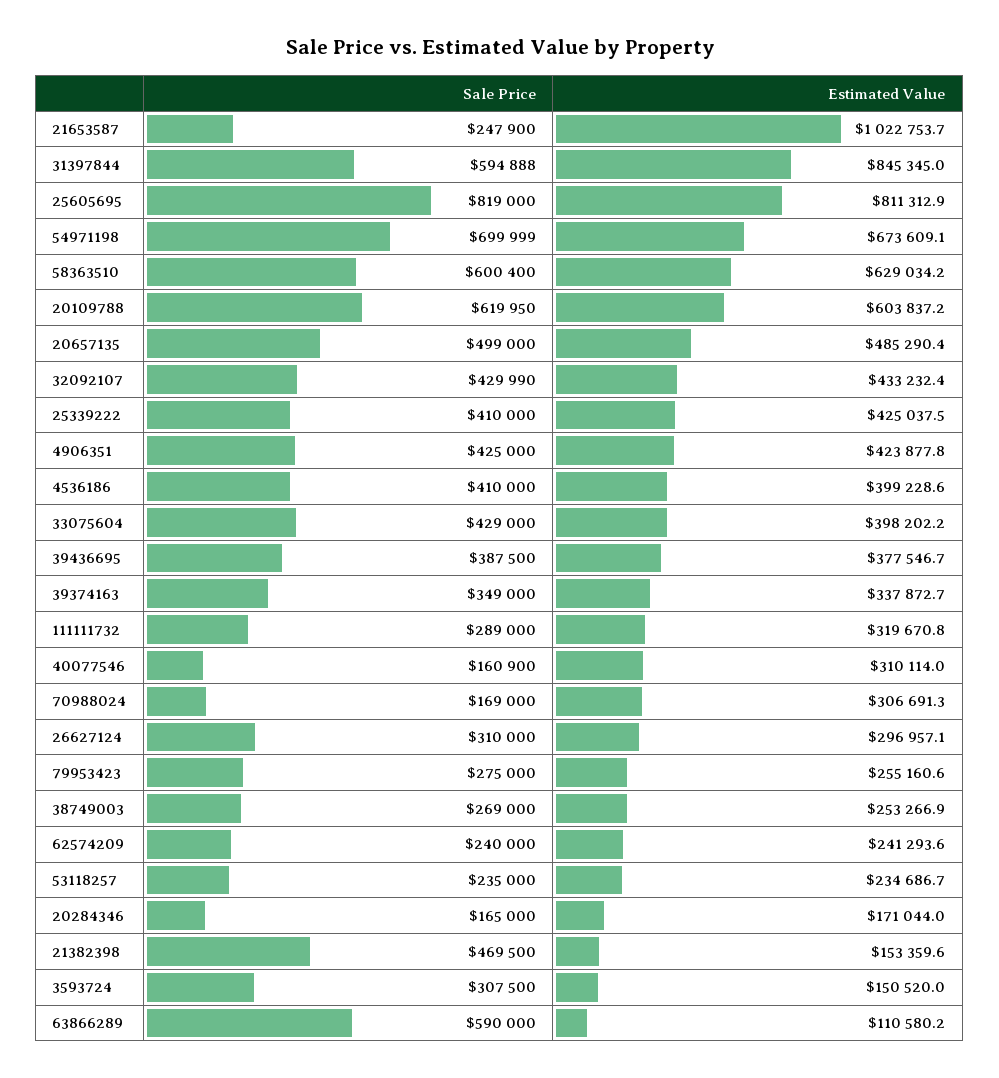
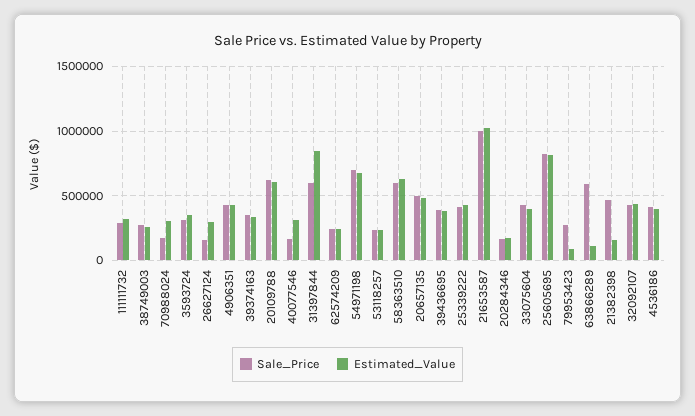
  {
    "Sale Price": {
-     "21653587": 247900,
+     "21653587": 1000000,
      "31397844": 594888,
      "25605695": 819000,
      "54971198": 699999,
      "58363510": 600400,
      "20109788": 619950,
      "20657135": 499000,
      "32092107": 429990,
      "25339222": 410000,
      "4906351": 425000,
      "4536186": 410000,
      "33075604": 429000,
      "39436695": 387500,
      "39374163": 349000,
      "111111732": 289000,
      "40077546": 160900,
      "70988024": 169000,
-     "26627124": 310000,
+     "26627124": 150000,
      "79953423": 275000,
      "38749003": 269000,
      "62574209": 240000,
      "53118257": 235000,
      "20284346": 165000,
      "21382398": 469500,
      "3593724": 307500,
      "63866289": 590000
    },
    "Estimated Value": {
      "21653587": 1022753.7,
      "31397844": 845345,
      "25605695": 811312.9,
      "54971198": 673609.1,
      "58363510": 629034.2,
      "20109788": 603837.2,
      "20657135": 485290.4,
      "32092107": 433232.4,
      "25339222": 425037.5,
      "4906351": 423877.8,
      "4536186": 399228.6,
      "33075604": 398202.2,
      "39436695": 377546.7,
      "39374163": 337872.7,
      "111111732": 319670.8,
      "40077546": 310114,
      "70988024": 306691.3,
      "26627124": 296957.1,
-     "79953423": 255160.6,
+     "79953423": 100000,
      "38749003": 253266.9,
      "62574209": 241293.6,
      "53118257": 234686.7,
      "20284346": 171044,
      "21382398": 153359.6,
-     "3593724": 150520,
+     "3593724": 350000,
      "63866289": 110580.2
    }
  }

